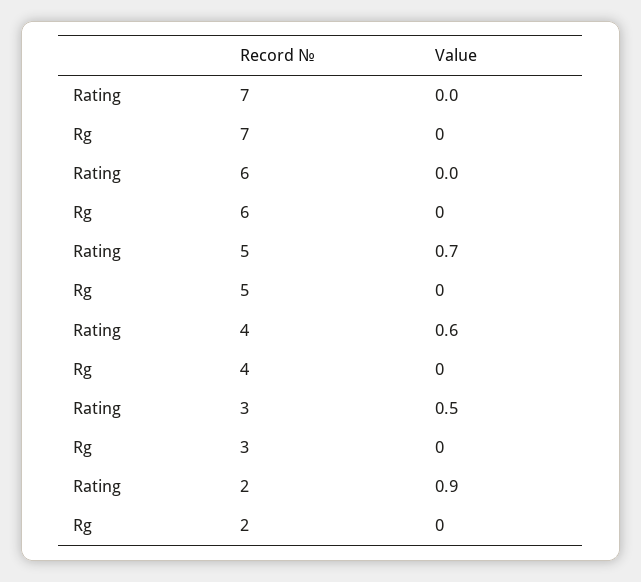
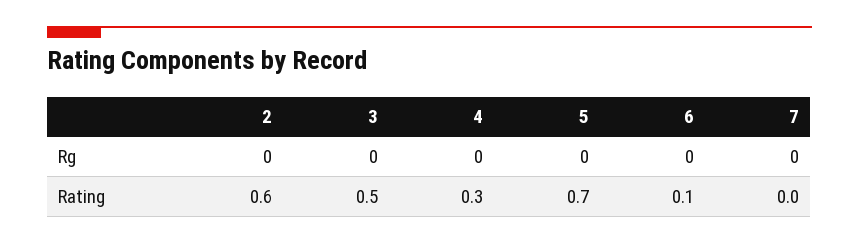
  {
    "Rating": {
      "7": 0,
-     "6": 0,
+     "6": 0.1,
      "5": 0.7,
-     "4": 0.6,
+     "4": 0.3,
      "3": 0.5,
-     "2": 0.9
+     "2": 0.6
    },
    "Rg": {
      "7": 0,
      "6": 0,
      "5": 0,
      "4": 0,
      "3": 0,
      "2": 0
    }
  }

